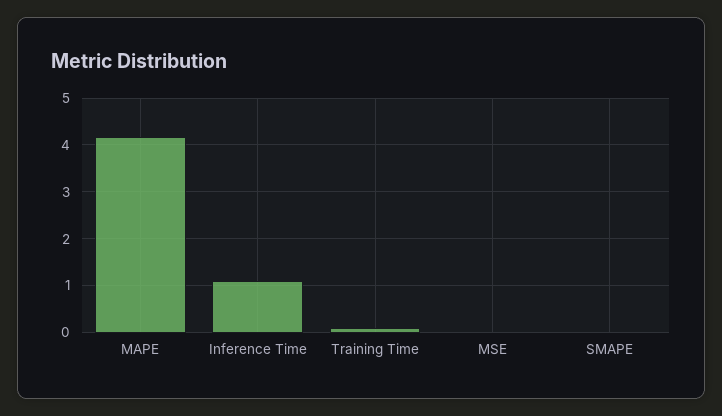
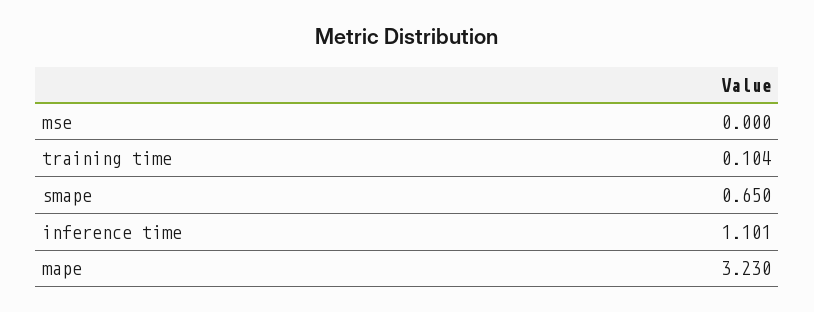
  {
-   "MAPE": 4.2,
+   "MAPE": 3.23,
    "Inference Time": 1.101,
    "Training Time": 0.104,
    "MSE": 0,
-   "SMAPE": 0
+   "SMAPE": 0.65
  }

